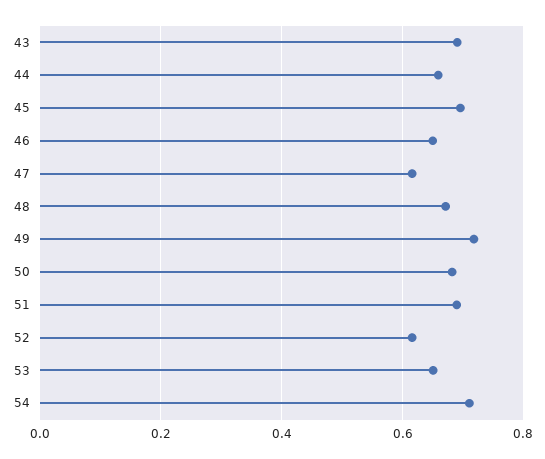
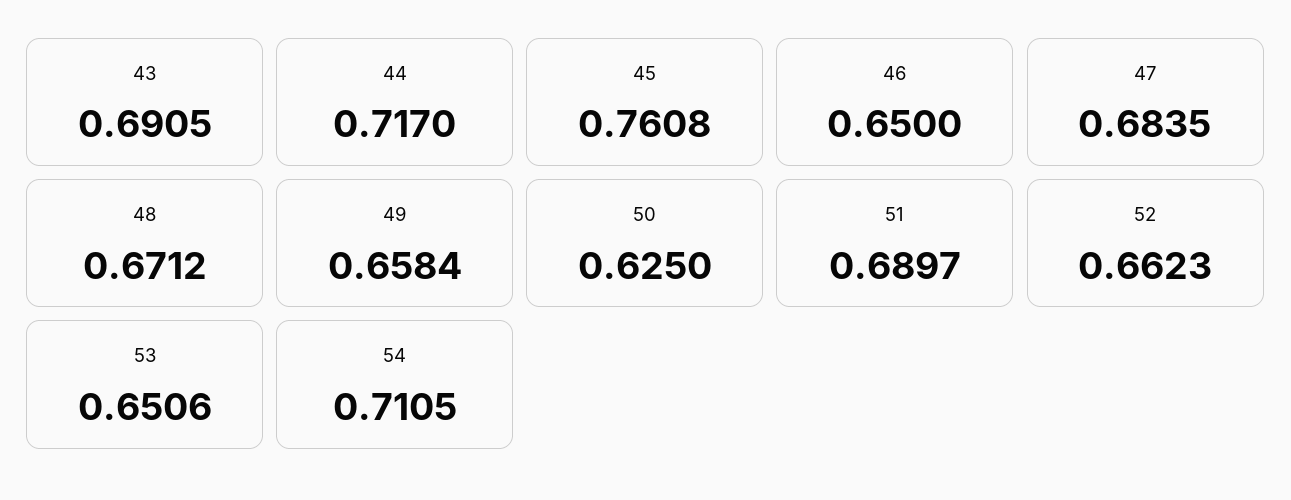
  {
    "43": 0.6905,
-   "44": 0.66,
+   "44": 0.717,
-   "45": 0.7,
+   "45": 0.7608,
    "46": 0.65,
-   "47": 0.62,
+   "47": 0.6835,
    "48": 0.6712,
-   "49": 0.72,
+   "49": 0.6584,
-   "50": 0.68,
+   "50": 0.625,
    "51": 0.6897,
-   "52": 0.62,
+   "52": 0.6623,
    "53": 0.6506,
    "54": 0.7105
  }

